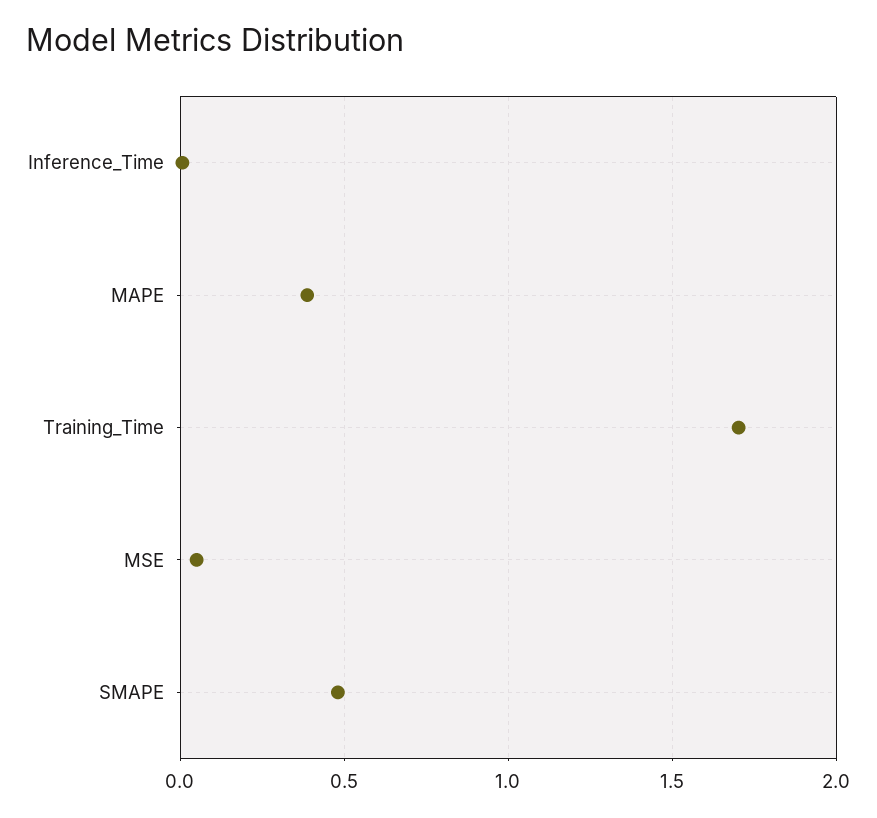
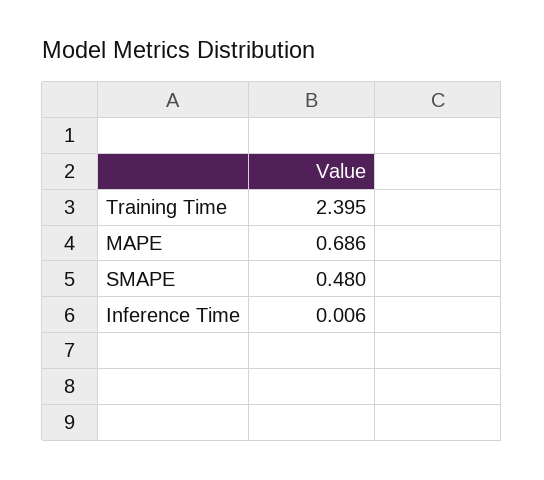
  {
    "Inference_Time": 0.006,
-   "MAPE": 0.4,
+   "MAPE": 0.686,
-   "Training_Time": 1.7,
+   "Training_Time": 2.395,
-   "MSE": 0.05,
    "SMAPE": 0.48
  }

